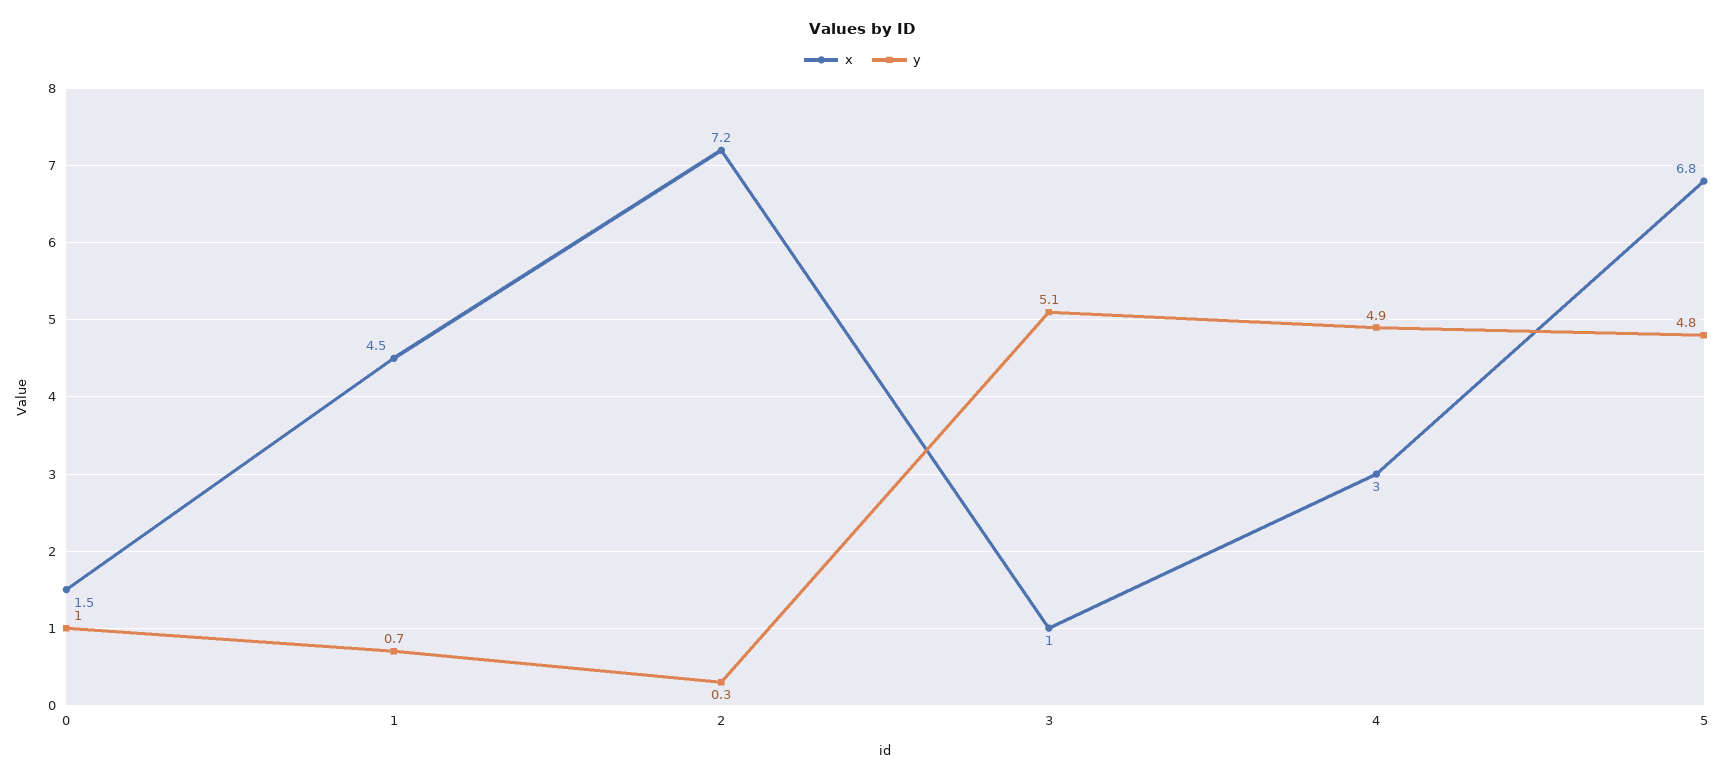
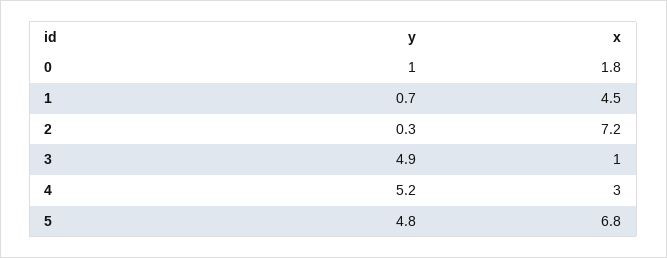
  {
    "x": {
-     "0": 1.5,
+     "0": 1.8,
      "1": 4.5,
      "2": 7.2,
      "3": 1,
      "4": 3,
      "5": 6.8
    },
    "y": {
      "0": 1,
      "1": 0.7,
      "2": 0.3,
-     "3": 5.1,
+     "3": 4.9,
-     "4": 4.9,
+     "4": 5.2,
      "5": 4.8
    }
  }

